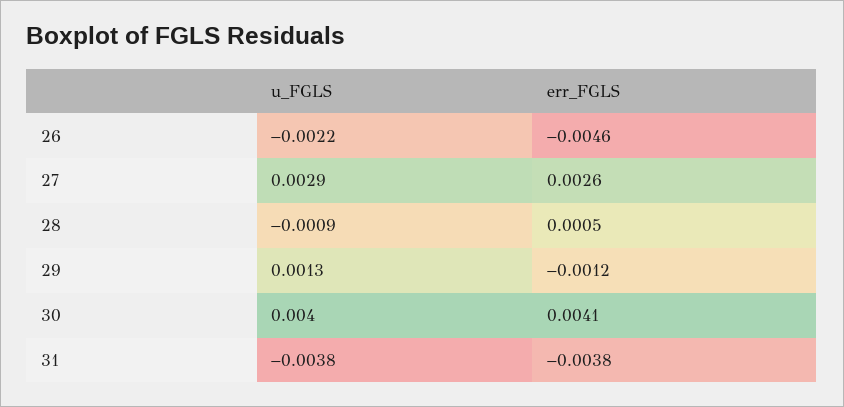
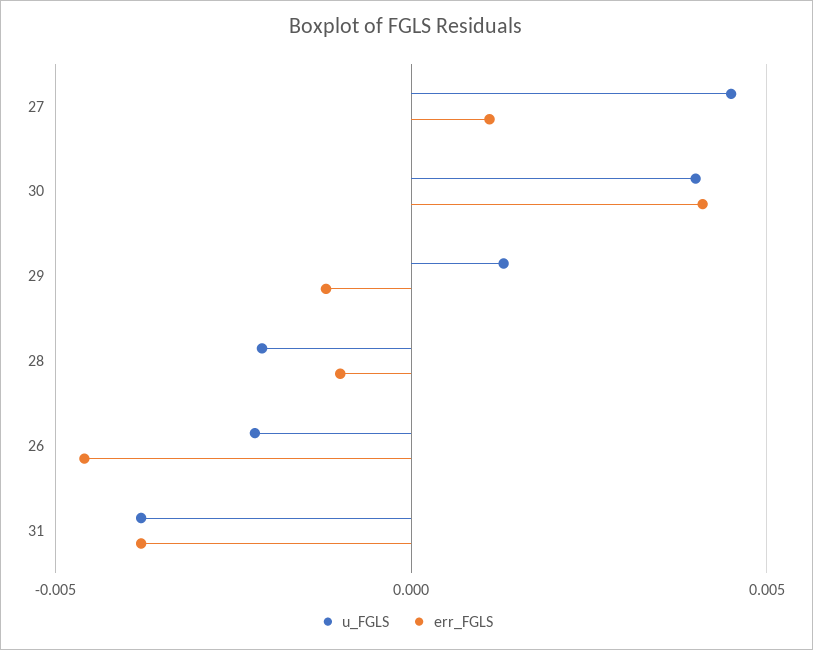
  {
    "u_FGLS": {
      "26": -0.0022,
-     "27": 0.0029,
+     "27": 0.0045,
-     "28": -0.0009,
+     "28": -0.002,
      "29": 0.0013,
      "30": 0.004,
      "31": -0.0038
    },
    "err_FGLS": {
      "26": -0.0046,
-     "27": 0.0026,
+     "27": 0.001,
-     "28": 0.0005,
+     "28": -0.001,
      "29": -0.0012,
      "30": 0.0041,
      "31": -0.0038
    }
  }

